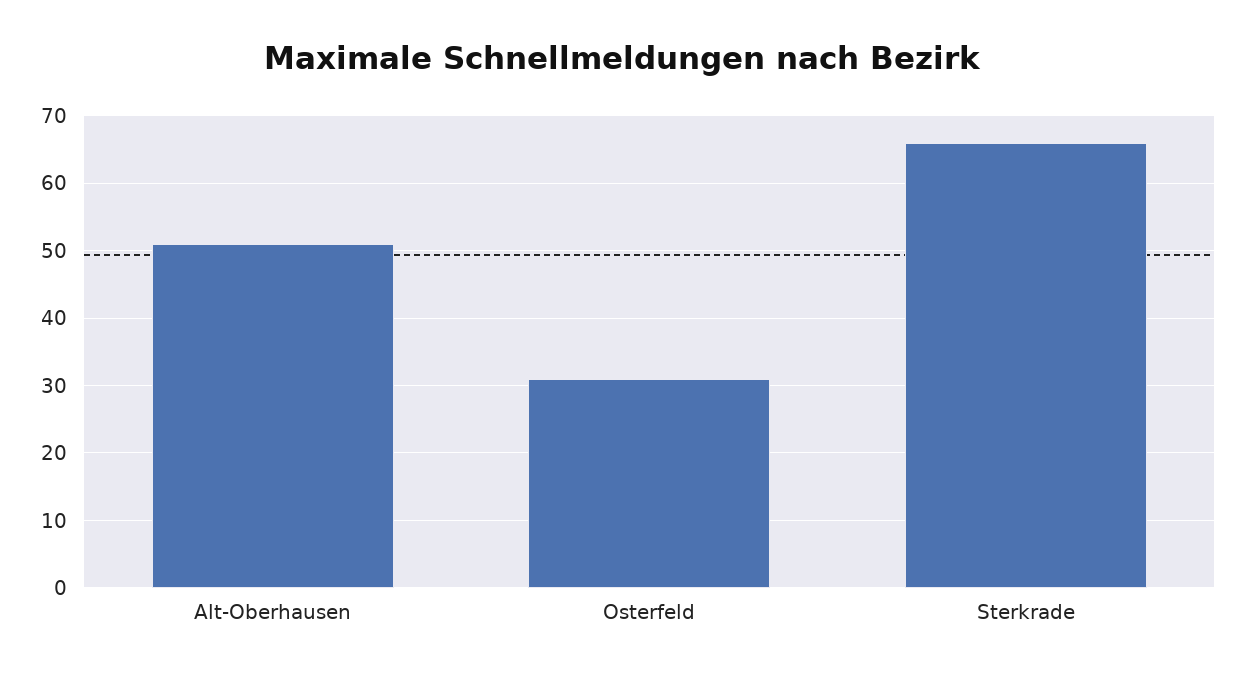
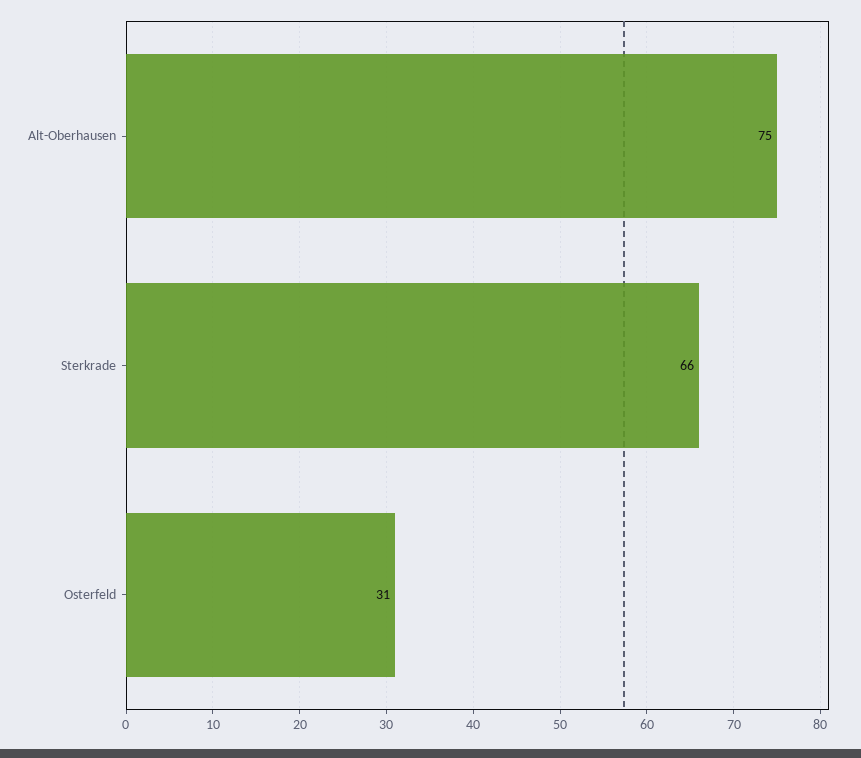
  {
-   "Alt-Oberhausen": 51,
+   "Alt-Oberhausen": 75,
    "Osterfeld": 31,
    "Sterkrade": 66
  }

